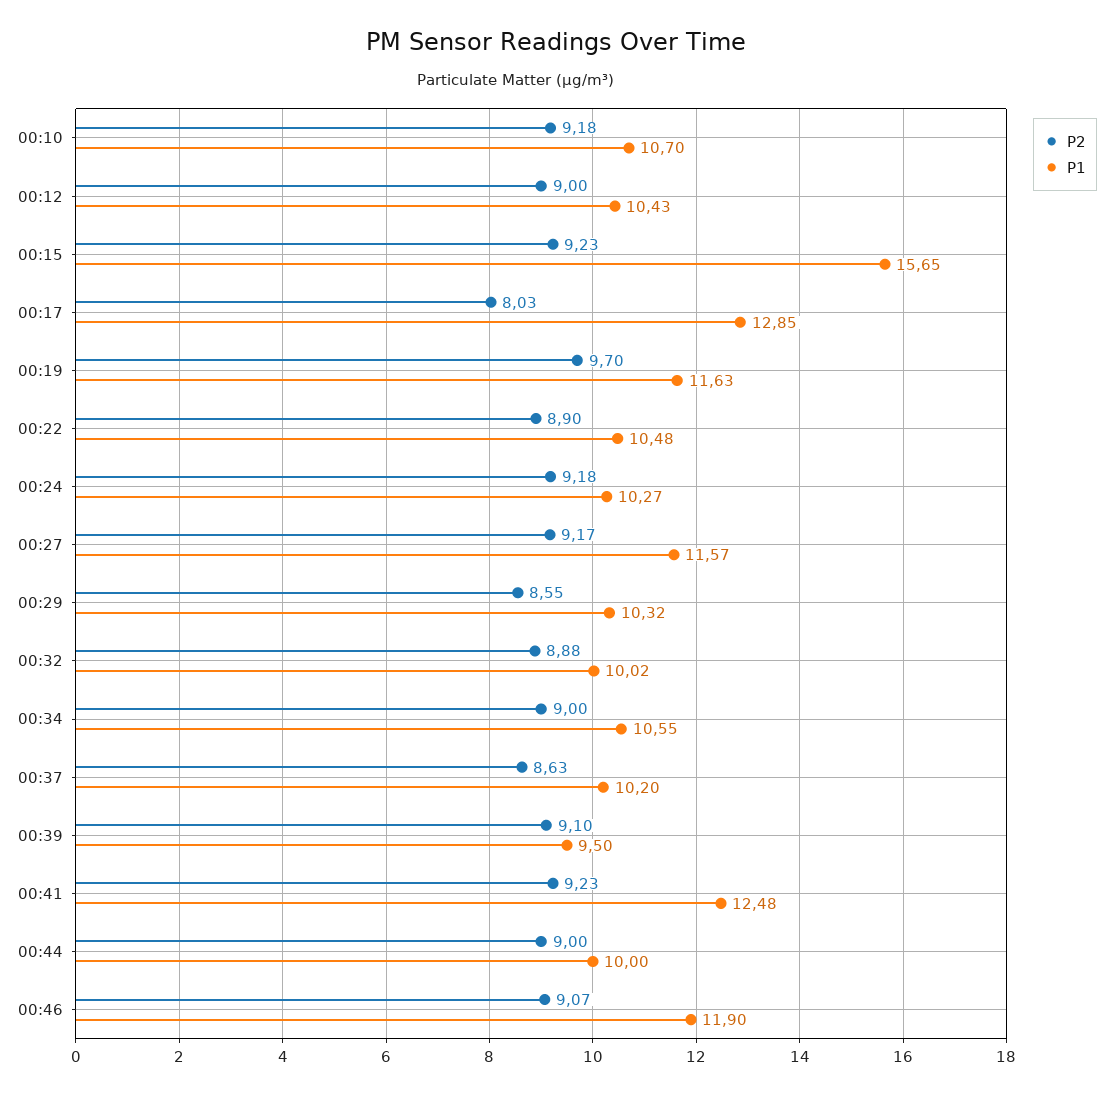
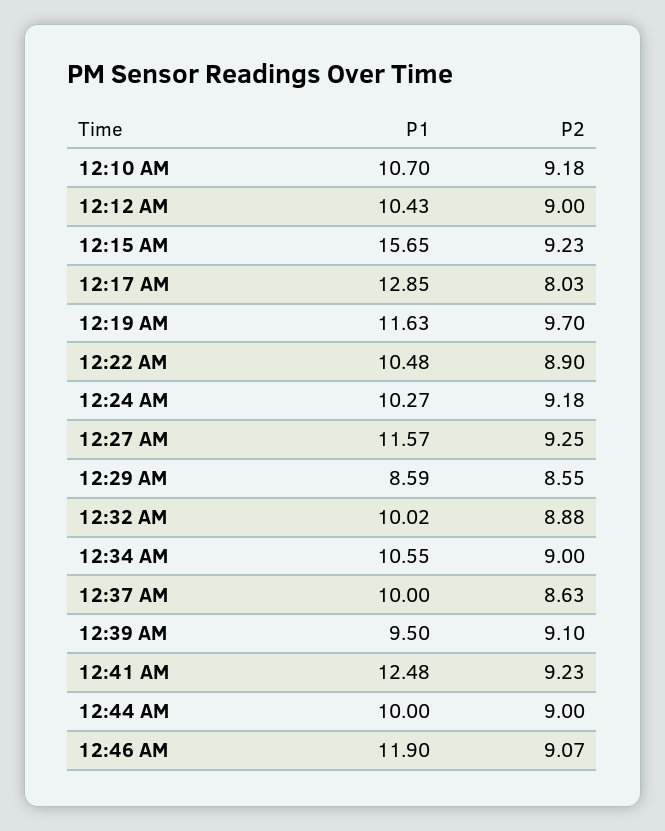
  {
    "P2": {
      "00:10": 9.18,
      "00:12": 9,
      "00:15": 9.23,
      "00:17": 8.03,
      "00:19": 9.7,
      "00:22": 8.9,
      "00:24": 9.18,
-     "00:27": 9.17,
+     "00:27": 9.25,
      "00:29": 8.55,
      "00:32": 8.88,
      "00:34": 9,
      "00:37": 8.63,
      "00:39": 9.1,
      "00:41": 9.23,
      "00:44": 9,
      "00:46": 9.07
    },
    "P1": {
      "00:10": 10.7,
      "00:12": 10.43,
      "00:15": 15.65,
      "00:17": 12.85,
      "00:19": 11.63,
      "00:22": 10.48,
      "00:24": 10.27,
      "00:27": 11.57,
-     "00:29": 10.32,
+     "00:29": 8.59,
      "00:32": 10.02,
      "00:34": 10.55,
-     "00:37": 10.2,
+     "00:37": 10,
      "00:39": 9.5,
      "00:41": 12.48,
      "00:44": 10,
      "00:46": 11.9
    }
  }

